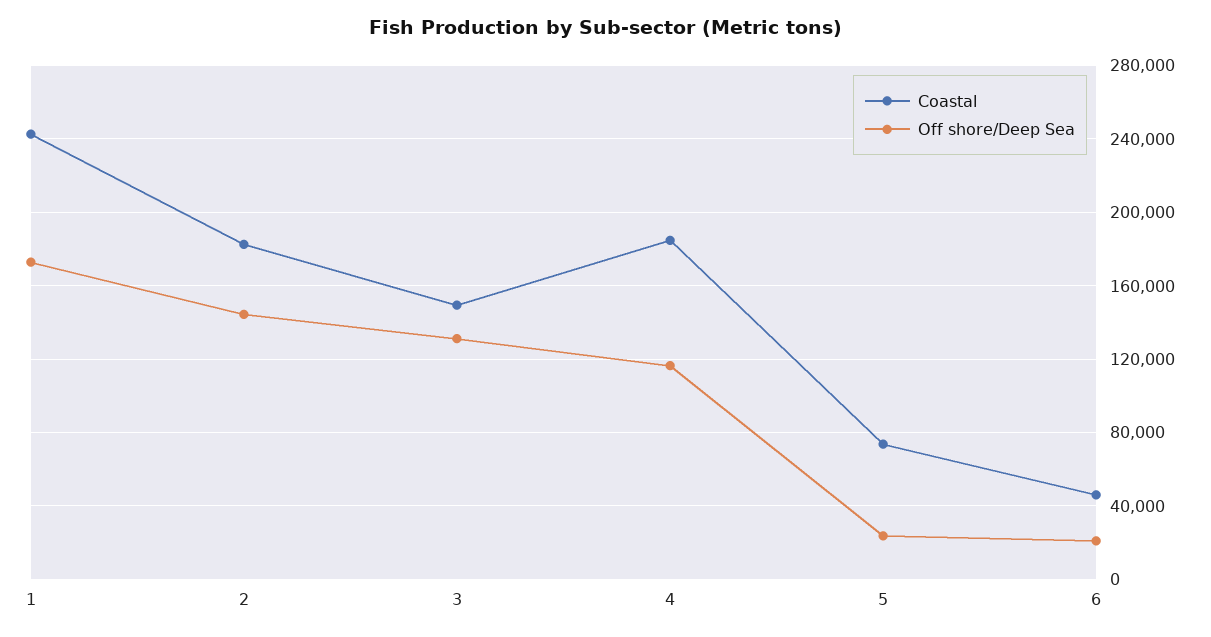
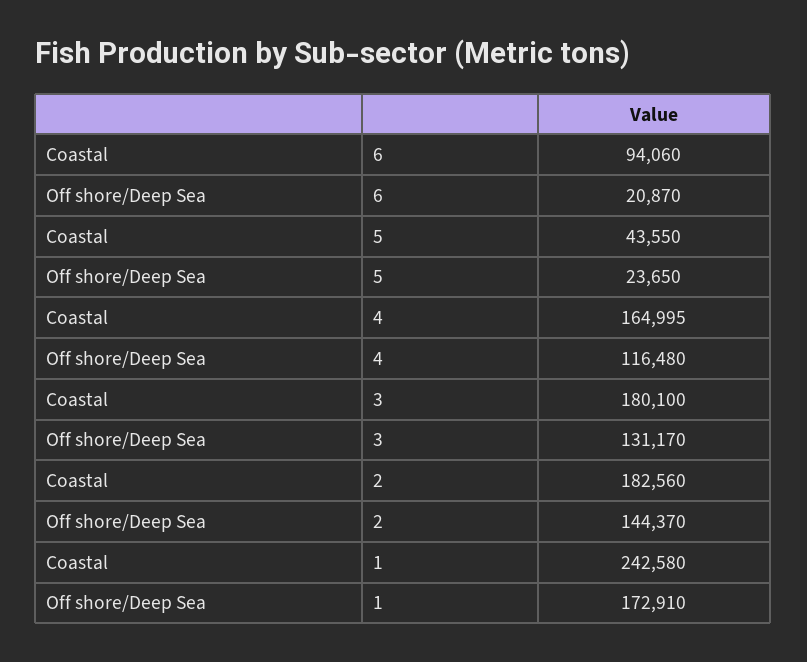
  {
    "Coastal": {
      "1": 242580,
      "2": 182560,
-     "3": 150000,
+     "3": 180100,
-     "4": 185000,
+     "4": 164995,
-     "5": 75000,
+     "5": 43550,
-     "6": 45000
+     "6": 94060
    },
    "Off shore/Deep Sea": {
      "1": 172910,
      "2": 144370,
      "3": 131170,
      "4": 116480,
      "5": 23650,
      "6": 20870
    }
  }

